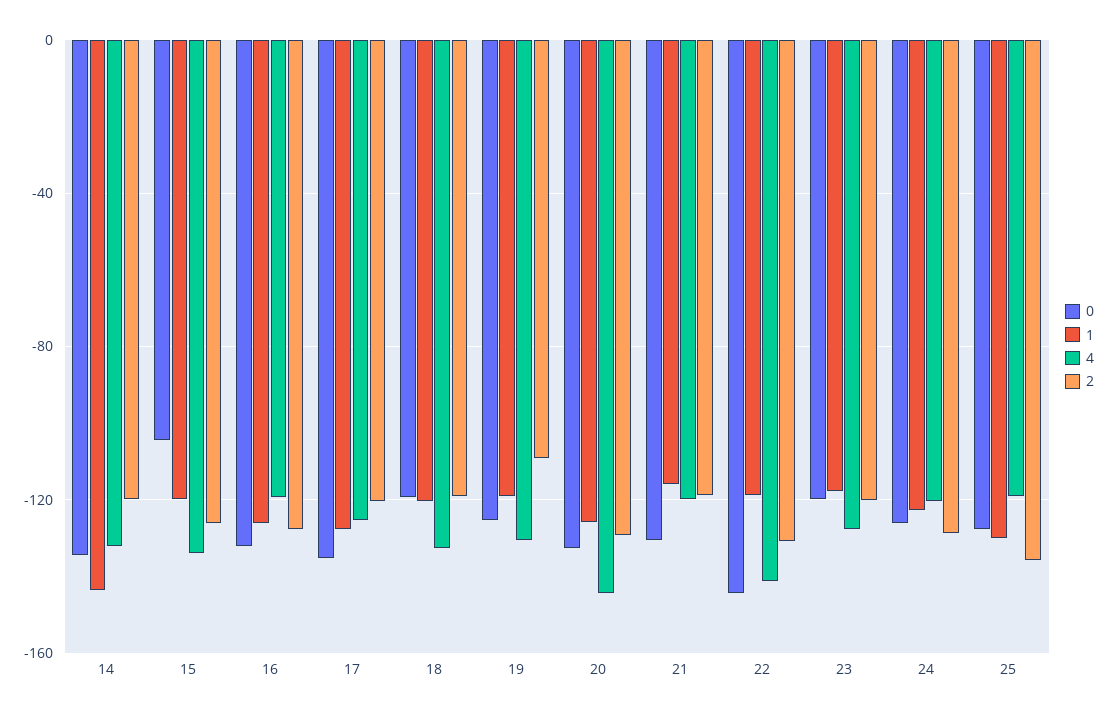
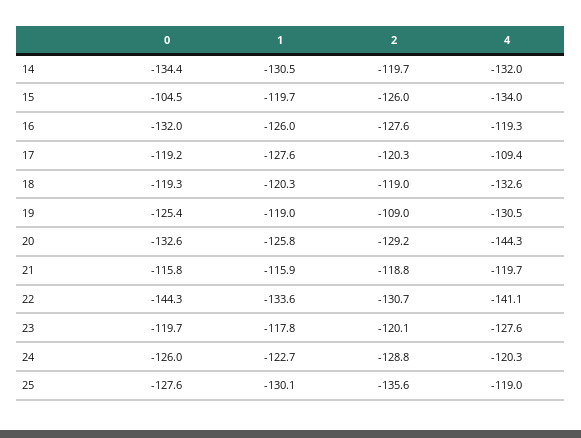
  {
    "0": {
      "14": -134.4,
      "15": -104.5,
      "16": -132,
-     "17": -135,
+     "17": -119.2,
      "18": -119.3,
      "19": -125.4,
      "20": -132.6,
-     "21": -130,
+     "21": -115.8,
      "22": -144.3,
      "23": -119.7,
      "24": -126,
      "25": -127.6
    },
    "1": {
-     "14": -145,
+     "14": -130.5,
      "15": -119.7,
      "16": -126,
      "17": -127.6,
      "18": -120.3,
      "19": -119,
      "20": -125.8,
      "21": -115.9,
-     "22": -120,
+     "22": -133.6,
      "23": -117.8,
      "24": -122.7,
      "25": -130.1
    },
    "4": {
      "14": -132,
      "15": -134,
      "16": -119.3,
-     "17": -125,
+     "17": -109.4,
      "18": -132.6,
      "19": -130.5,
      "20": -144.3,
      "21": -119.7,
      "22": -141.1,
      "23": -127.6,
      "24": -120.3,
      "25": -119
    },
    "2": {
      "14": -119.7,
      "15": -126,
      "16": -127.6,
      "17": -120.3,
      "18": -119,
      "19": -109,
      "20": -129.2,
      "21": -118.8,
      "22": -130.7,
      "23": -120.1,
      "24": -128.8,
      "25": -135.6
    }
  }

